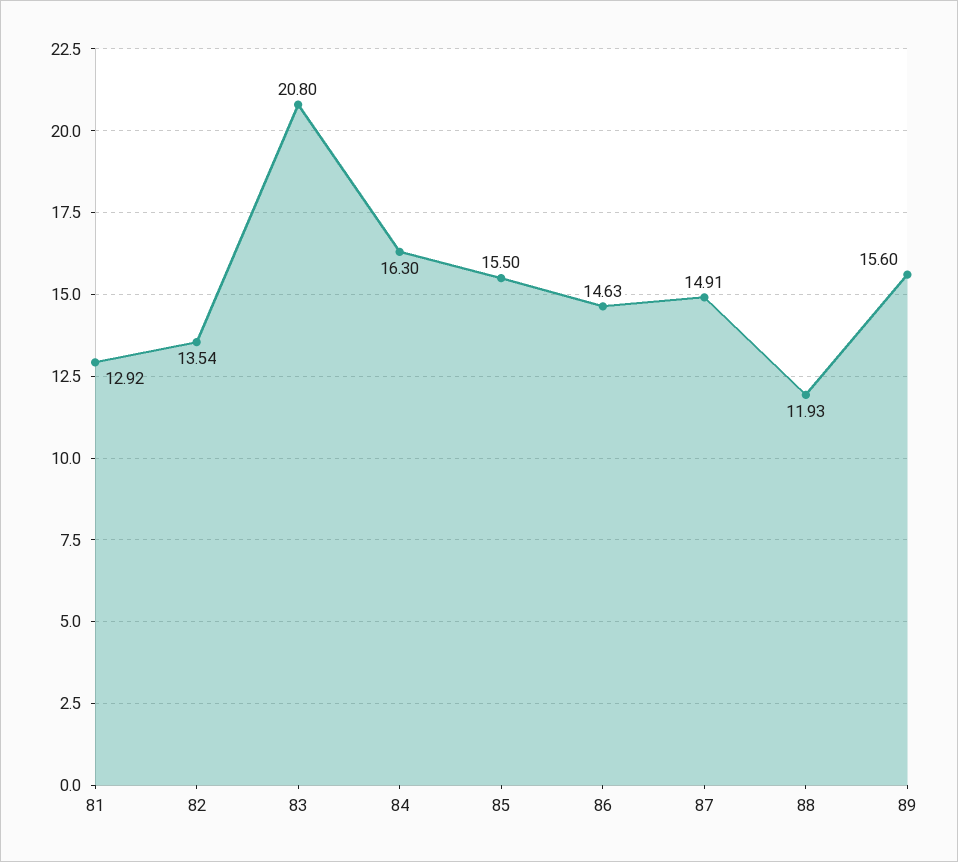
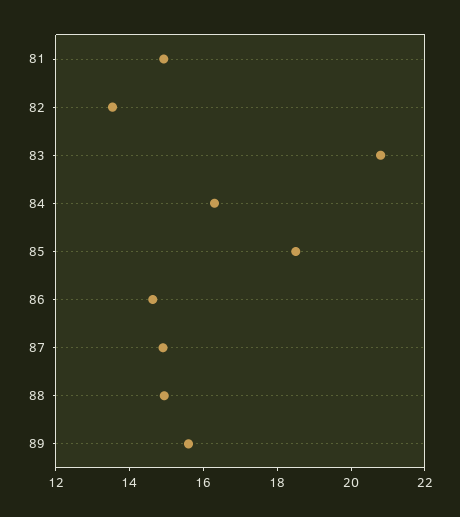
  {
-   "81": 12.92,
+   "81": 15,
    "82": 13.54,
    "83": 20.8,
    "84": 16.3,
-   "85": 15.5,
+   "85": 18.5,
    "86": 14.63,
    "87": 14.91,
-   "88": 11.93,
+   "88": 15,
    "89": 15.6
  }

